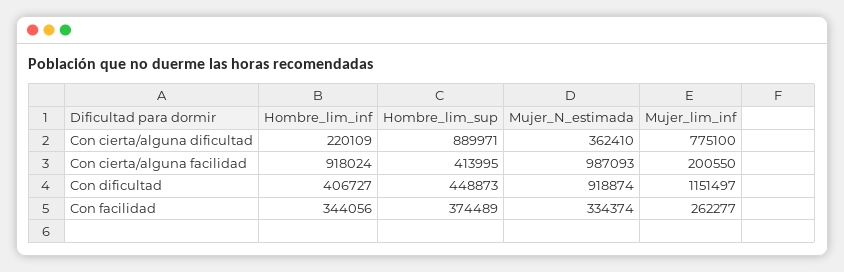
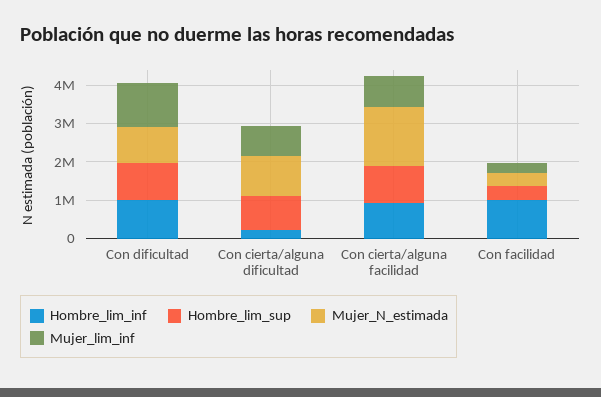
  {
    "Hombre_lim_inf": {
      "Con cierta/alguna dificultad": 220109,
      "Con cierta/alguna facilidad": 918024,
-     "Con dificultad": 406727,
+     "Con dificultad": 1000000,
-     "Con facilidad": 344056
+     "Con facilidad": 1000000
    },
    "Hombre_lim_sup": {
      "Con cierta/alguna dificultad": 889971,
-     "Con cierta/alguna facilidad": 413995,
+     "Con cierta/alguna facilidad": 1000000,
-     "Con dificultad": 448873,
+     "Con dificultad": 1000000,
      "Con facilidad": 374489
    },
    "Mujer_N_estimada": {
-     "Con cierta/alguna dificultad": 362410,
+     "Con cierta/alguna dificultad": 1000000,
-     "Con cierta/alguna facilidad": 987093,
+     "Con cierta/alguna facilidad": 1500000,
      "Con dificultad": 918874,
      "Con facilidad": 334374
    },
    "Mujer_lim_inf": {
      "Con cierta/alguna dificultad": 775100,
-     "Con cierta/alguna facilidad": 200550,
+     "Con cierta/alguna facilidad": 750000,
      "Con dificultad": 1151497,
      "Con facilidad": 262277
    }
  }

